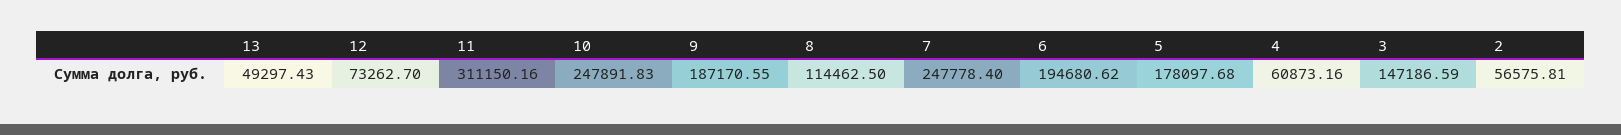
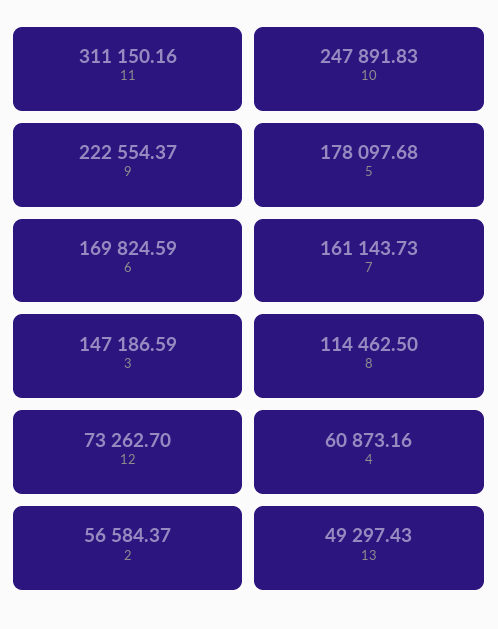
  {
    "13": 49297.43,
    "12": 73262.7,
    "11": 311150.16,
    "10": 247891.83,
-   "9": 187170.55,
+   "9": 222554.37,
    "8": 114462.5,
-   "7": 247778.4,
+   "7": 161143.73,
-   "6": 194680.62,
+   "6": 169824.59,
    "5": 178097.68,
    "4": 60873.16,
    "3": 147186.59,
-   "2": 56575.81
+   "2": 56584.37
  }

